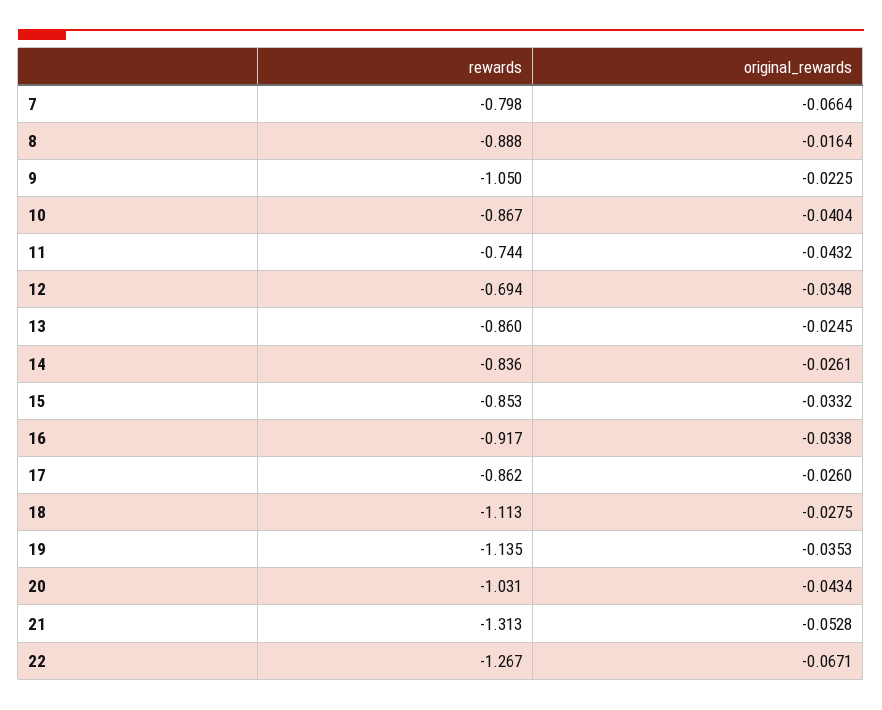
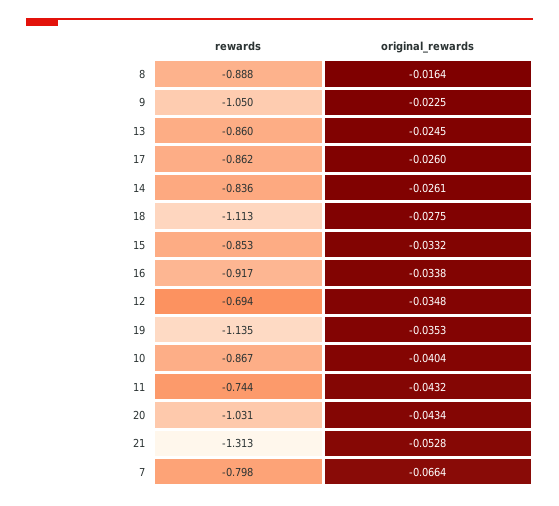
  {
    "rewards": {
      "7": -0.798,
      "8": -0.888,
      "9": -1.05,
      "10": -0.867,
      "11": -0.744,
      "12": -0.694,
      "13": -0.86,
      "14": -0.836,
      "15": -0.853,
      "16": -0.917,
      "17": -0.862,
      "18": -1.113,
      "19": -1.135,
      "20": -1.031,
-     "21": -1.313,
+     "21": -1.313
-     "22": -1.267
    },
    "original_rewards": {
      "7": -0.0664,
      "8": -0.0164,
      "9": -0.0225,
      "10": -0.0404,
      "11": -0.0432,
      "12": -0.0348,
      "13": -0.0245,
      "14": -0.0261,
      "15": -0.0332,
      "16": -0.0338,
      "17": -0.026,
      "18": -0.0275,
      "19": -0.0353,
      "20": -0.0434,
-     "21": -0.0528,
+     "21": -0.0528
-     "22": -0.0671
    }
  }

